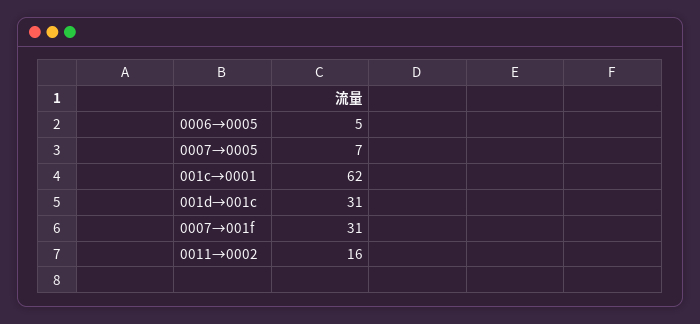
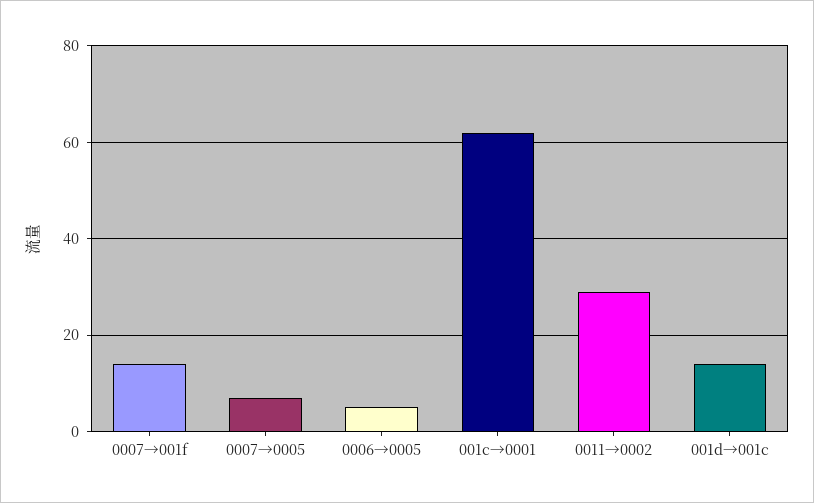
  {
    "0006→0005": 5,
    "0007→0005": 7,
    "001c→0001": 62,
-   "001d→001c": 31,
+   "001d→001c": 15,
-   "0007→001f": 31,
+   "0007→001f": 15,
-   "0011→0002": 16
+   "0011→0002": 30
  }

